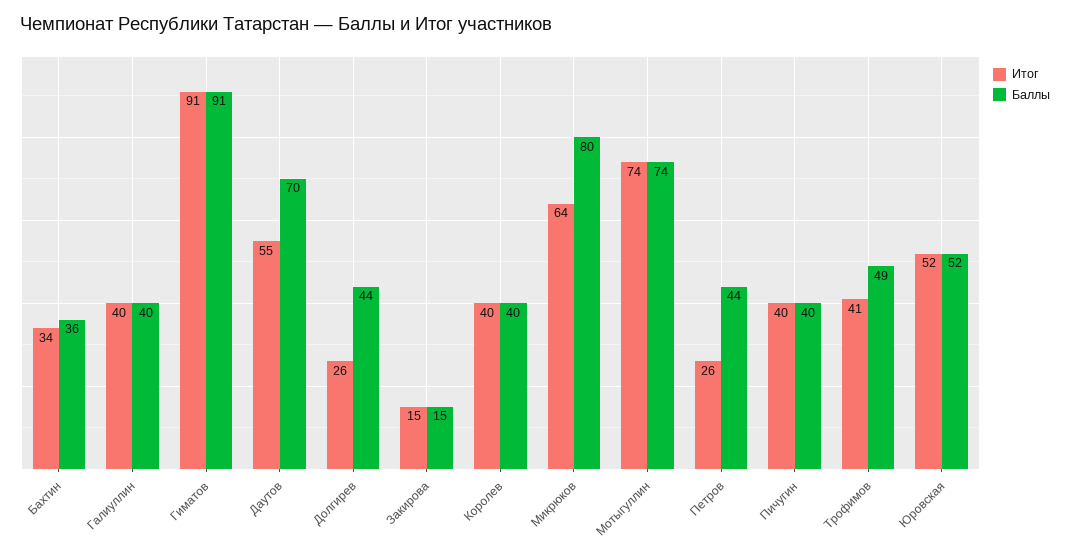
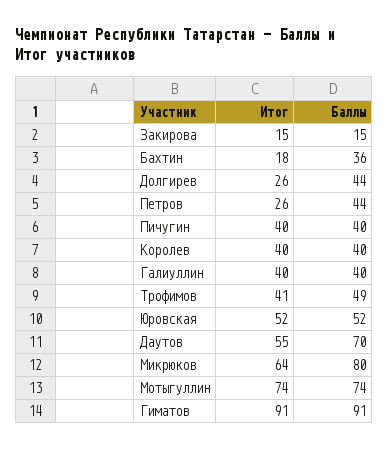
  {
    "Итог": {
-     "Бахтин": 34,
+     "Бахтин": 18,
      "Галиуллин": 40,
      "Гиматов": 91,
      "Даутов": 55,
      "Долгирев": 26,
      "Закирова": 15,
      "Королев": 40,
      "Микрюков": 64,
      "Мотыгуллин": 74,
      "Петров": 26,
      "Пичугин": 40,
      "Трофимов": 41,
      "Юровская": 52
    },
    "Баллы": {
      "Бахтин": 36,
      "Галиуллин": 40,
      "Гиматов": 91,
      "Даутов": 70,
      "Долгирев": 44,
      "Закирова": 15,
      "Королев": 40,
      "Микрюков": 80,
      "Мотыгуллин": 74,
      "Петров": 44,
      "Пичугин": 40,
      "Трофимов": 49,
      "Юровская": 52
    }
  }

